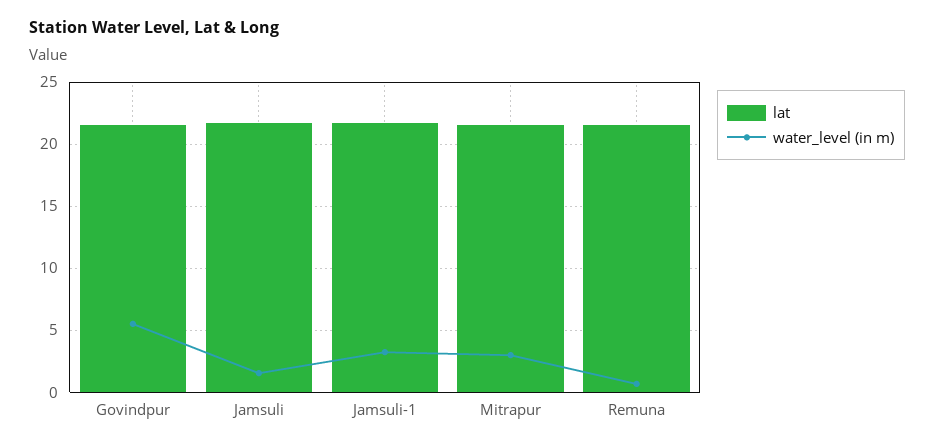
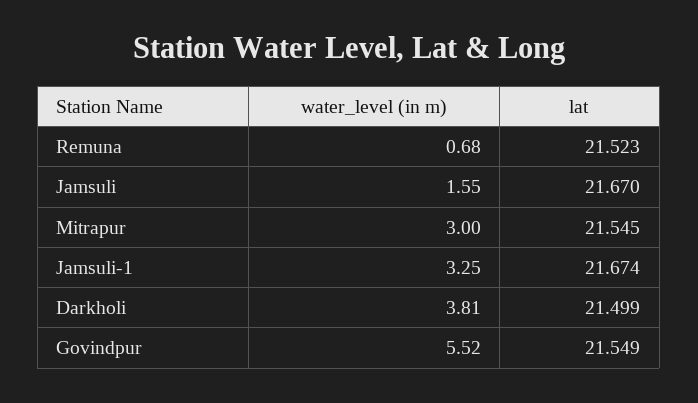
  {
    "lat": {
      "Govindpur": 21.549,
      "Jamsuli": 21.67,
      "Jamsuli-1": 21.674,
      "Mitrapur": 21.545,
-     "Remuna": 21.523
+     "Remuna": 21.523,
+     "Darkholi": 21.499
    },
    "water_level (in m)": {
      "Govindpur": 5.52,
      "Jamsuli": 1.55,
      "Jamsuli-1": 3.25,
      "Mitrapur": 3,
-     "Remuna": 0.68
+     "Remuna": 0.68,
+     "Darkholi": 3.81
    }
  }

